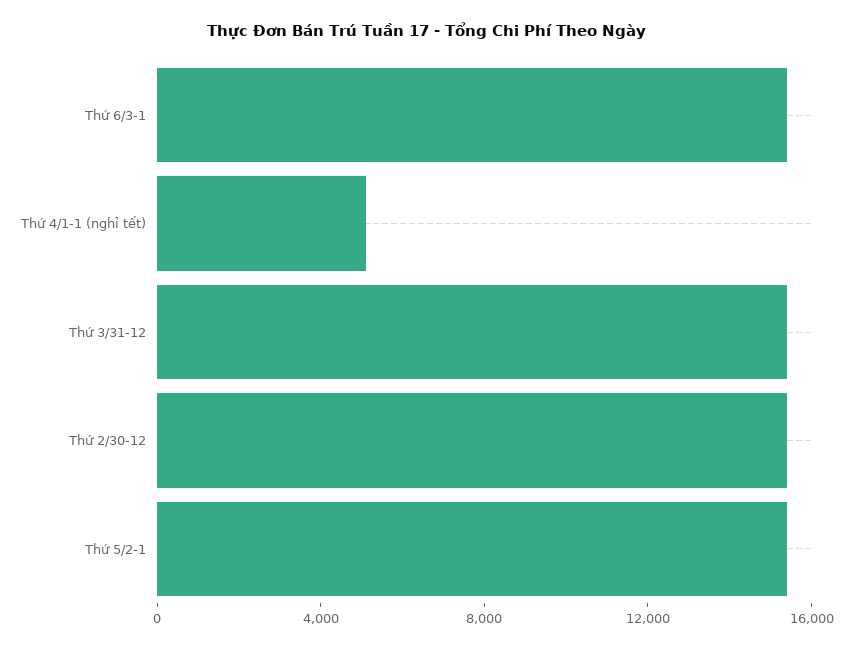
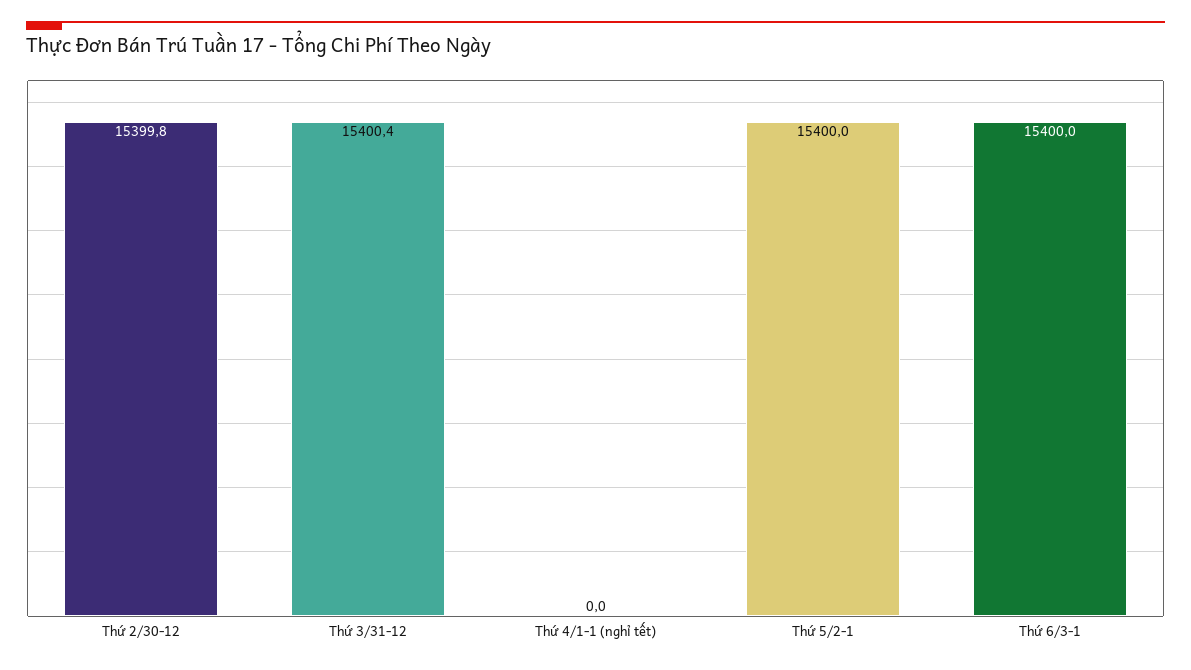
  {
    "Thứ 6/3-1": 15400,
-   "Thứ 4/1-1 (nghỉ tết)": 5000,
+   "Thứ 4/1-1 (nghỉ tết)": 0,
    "Thứ 3/31-12": 15400.4,
    "Thứ 2/30-12": 15399.8,
    "Thứ 5/2-1": 15400
  }

